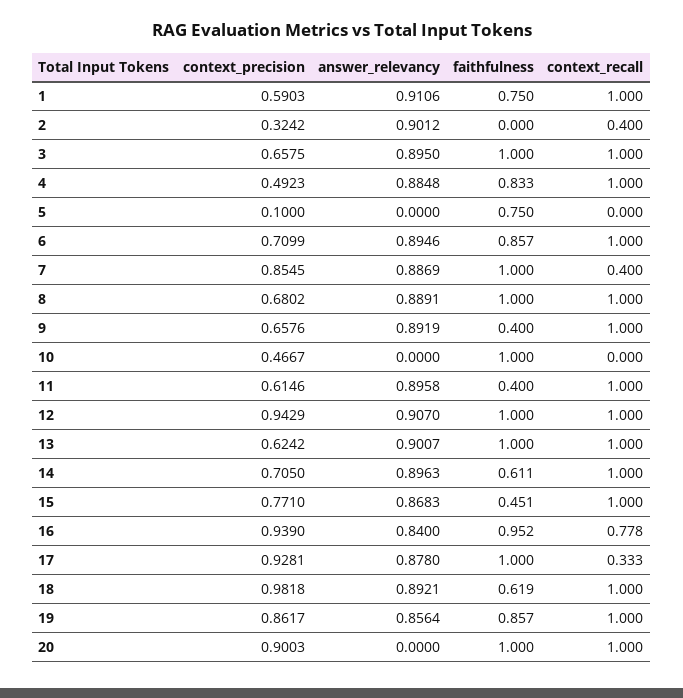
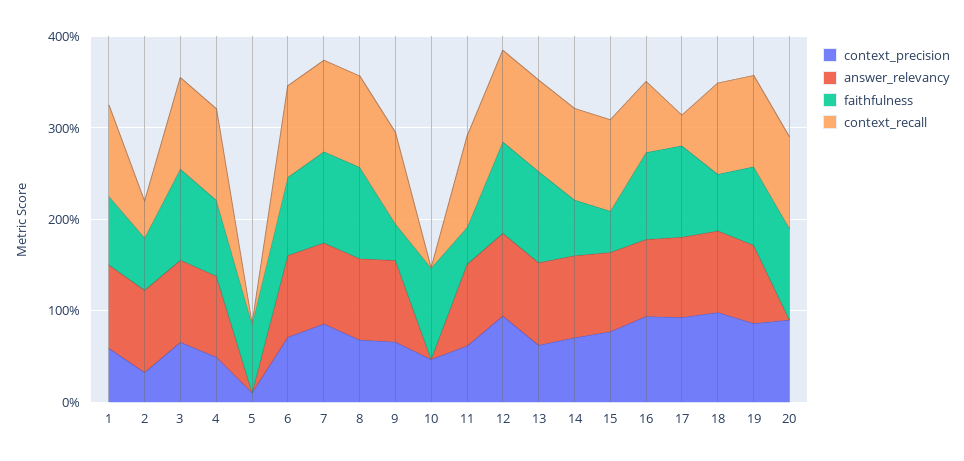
  {
    "context_precision": {
      "1": 0.5903,
      "2": 0.3242,
      "3": 0.6575,
      "4": 0.4923,
      "5": 0.1,
      "6": 0.7099,
      "7": 0.8545,
      "8": 0.6802,
      "9": 0.6576,
      "10": 0.4667,
      "11": 0.6146,
      "12": 0.9429,
      "13": 0.6242,
      "14": 0.705,
      "15": 0.771,
      "16": 0.939,
      "17": 0.9281,
      "18": 0.9818,
      "19": 0.8617,
      "20": 0.9003
    },
    "answer_relevancy": {
      "1": 0.9106,
      "2": 0.9012,
      "3": 0.895,
      "4": 0.8848,
      "5": 0,
      "6": 0.8946,
      "7": 0.8869,
      "8": 0.8891,
      "9": 0.8919,
      "10": 0,
      "11": 0.8958,
      "12": 0.907,
      "13": 0.9007,
      "14": 0.8963,
      "15": 0.8683,
      "16": 0.84,
      "17": 0.878,
      "18": 0.8921,
      "19": 0.8564,
      "20": 0
    },
    "faithfulness": {
      "1": 0.75,
-     "2": 0,
+     "2": 0.6,
      "3": 1,
      "4": 0.833,
      "5": 0.75,
      "6": 0.857,
      "7": 1,
      "8": 1,
      "9": 0.4,
      "10": 1,
      "11": 0.4,
      "12": 1,
      "13": 1,
      "14": 0.611,
      "15": 0.451,
      "16": 0.952,
      "17": 1,
      "18": 0.619,
      "19": 0.857,
      "20": 1
    },
    "context_recall": {
      "1": 1,
      "2": 0.4,
      "3": 1,
      "4": 1,
      "5": 0,
      "6": 1,
-     "7": 0.4,
+     "7": 1,
      "8": 1,
      "9": 1,
      "10": 0,
      "11": 1,
      "12": 1,
      "13": 1,
      "14": 1,
      "15": 1,
      "16": 0.778,
      "17": 0.333,
      "18": 1,
      "19": 1,
      "20": 1
    }
  }

